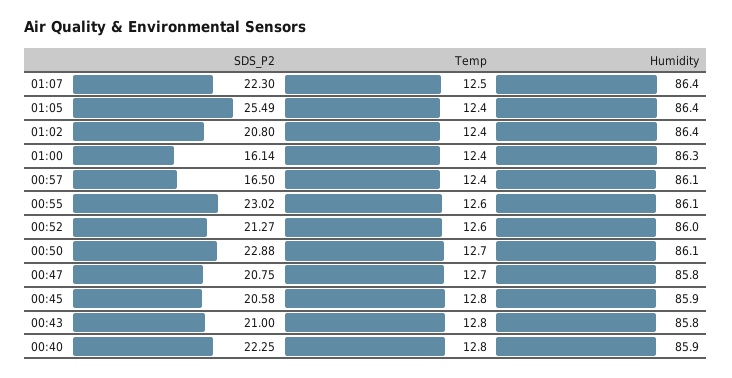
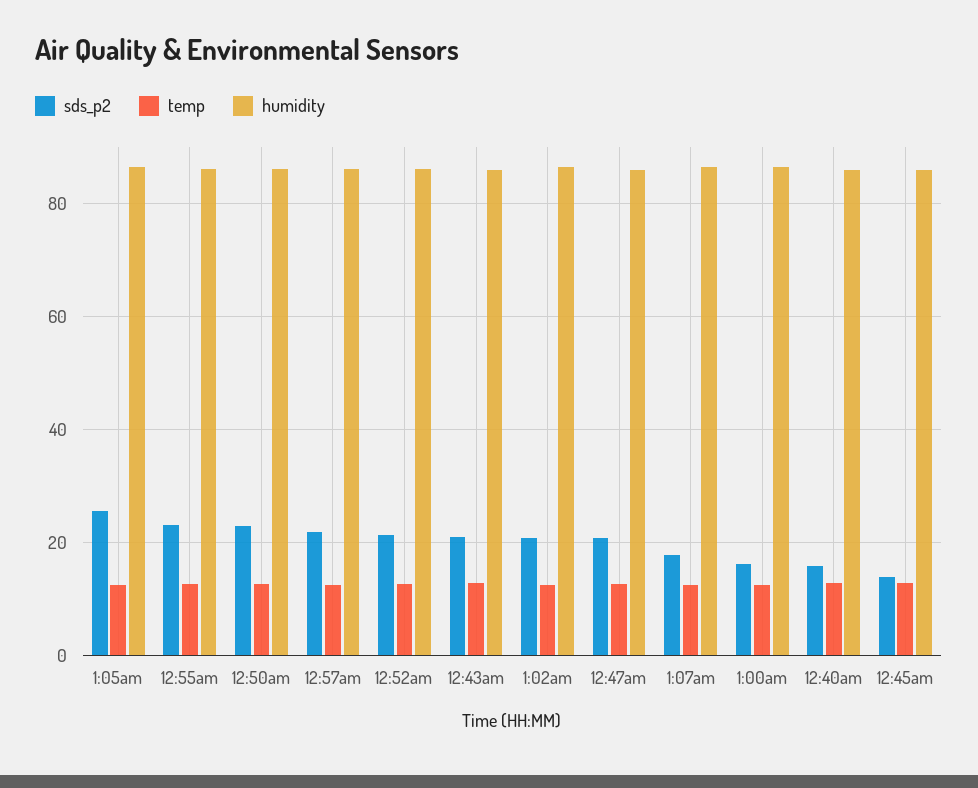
  {
    "SDS_P2": {
-     "01:07": 22.3,
+     "01:07": 18,
      "01:05": 25.49,
      "01:02": 20.8,
      "01:00": 16.14,
-     "00:57": 16.5,
+     "00:57": 22,
      "00:55": 23.02,
      "00:52": 21.27,
      "00:50": 22.88,
      "00:47": 20.75,
-     "00:45": 20.58,
+     "00:45": 14,
      "00:43": 21,
-     "00:40": 22.25
+     "00:40": 16
    },
    "Temp": {
      "01:07": 12.5,
      "01:05": 12.4,
      "01:02": 12.4,
      "01:00": 12.4,
      "00:57": 12.4,
      "00:55": 12.6,
      "00:52": 12.6,
      "00:50": 12.7,
      "00:47": 12.7,
      "00:45": 12.8,
      "00:43": 12.8,
      "00:40": 12.8
    },
    "Humidity": {
      "01:07": 86.4,
      "01:05": 86.4,
      "01:02": 86.4,
      "01:00": 86.3,
      "00:57": 86.1,
      "00:55": 86.1,
      "00:52": 86,
      "00:50": 86.1,
      "00:47": 85.8,
      "00:45": 85.9,
      "00:43": 85.8,
      "00:40": 85.9
    }
  }

